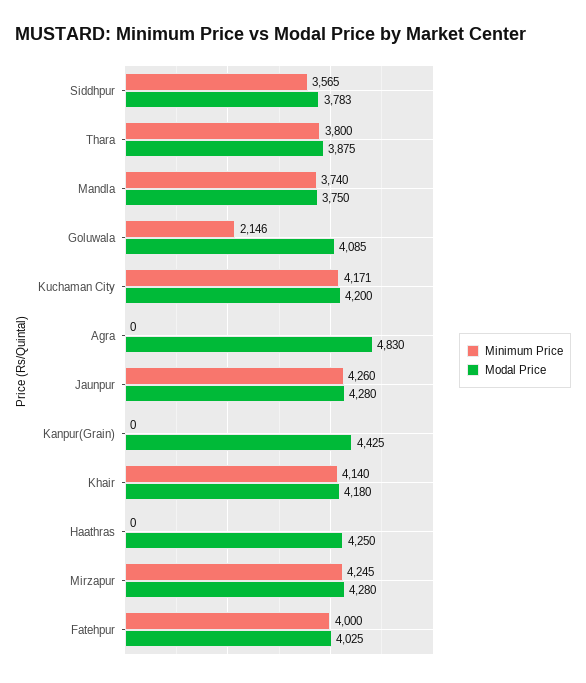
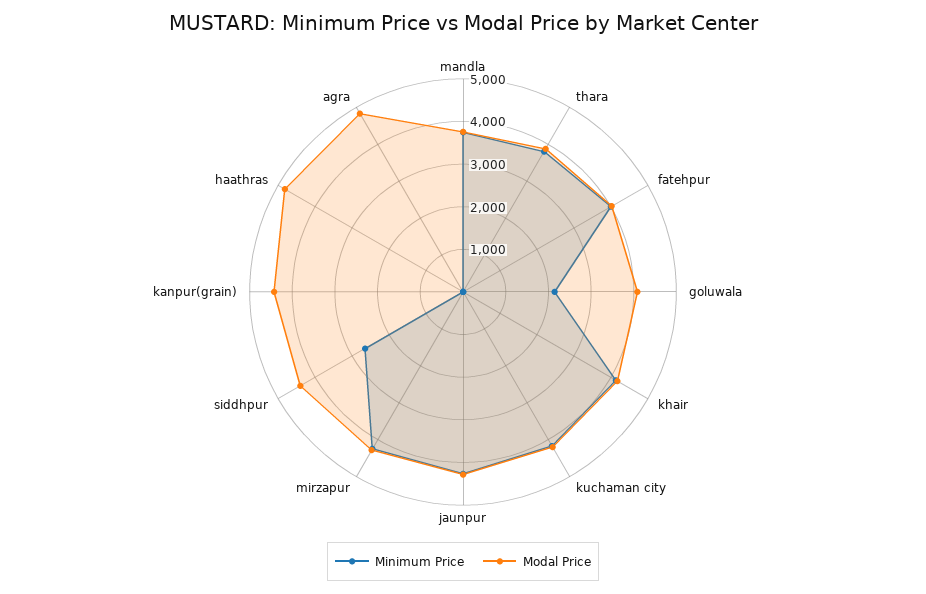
  {
    "Minimum Price": {
-     "Siddhpur": 3565,
+     "Siddhpur": 2600,
      "Thara": 3800,
      "Mandla": 3740,
      "Goluwala": 2146,
      "Kuchaman City": 4171,
      "Agra": 0,
      "Jaunpur": 4260,
      "Kanpur(Grain)": 0,
      "Khair": 4140,
      "Haathras": 0,
      "Mirzapur": 4245,
      "Fatehpur": 4000
    },
    "Modal Price": {
-     "Siddhpur": 3783,
+     "Siddhpur": 4400,
      "Thara": 3875,
      "Mandla": 3750,
      "Goluwala": 4085,
      "Kuchaman City": 4200,
      "Agra": 4830,
      "Jaunpur": 4280,
      "Kanpur(Grain)": 4425,
      "Khair": 4180,
-     "Haathras": 4250,
+     "Haathras": 4800,
      "Mirzapur": 4280,
      "Fatehpur": 4025
    }
  }

